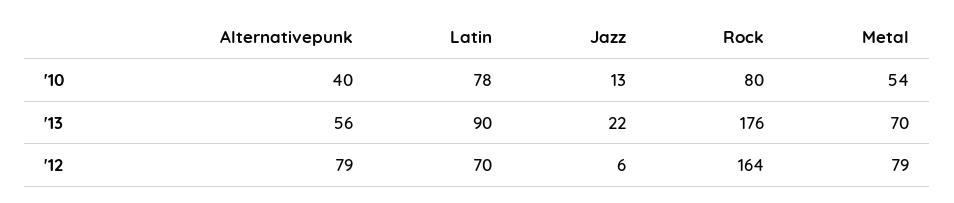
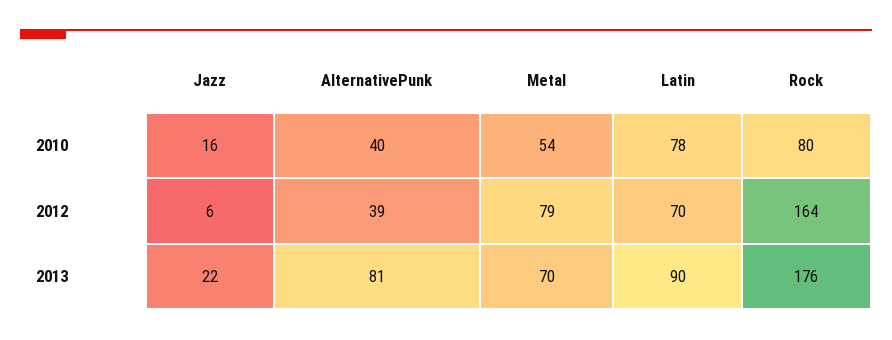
  {
    "Alternativepunk": {
      "'10": 40,
-     "'13": 56,
+     "'13": 81,
-     "'12": 79
+     "'12": 39
    },
    "Latin": {
      "'10": 78,
      "'13": 90,
      "'12": 70
    },
    "Jazz": {
-     "'10": 13,
+     "'10": 16,
      "'13": 22,
      "'12": 6
    },
    "Rock": {
      "'10": 80,
      "'13": 176,
      "'12": 164
    },
    "Metal": {
      "'10": 54,
      "'13": 70,
      "'12": 79
    }
  }

